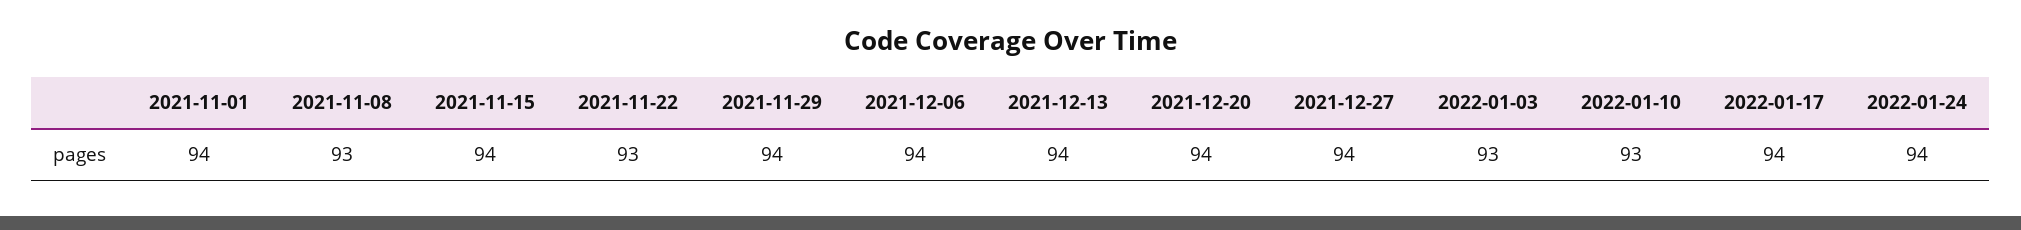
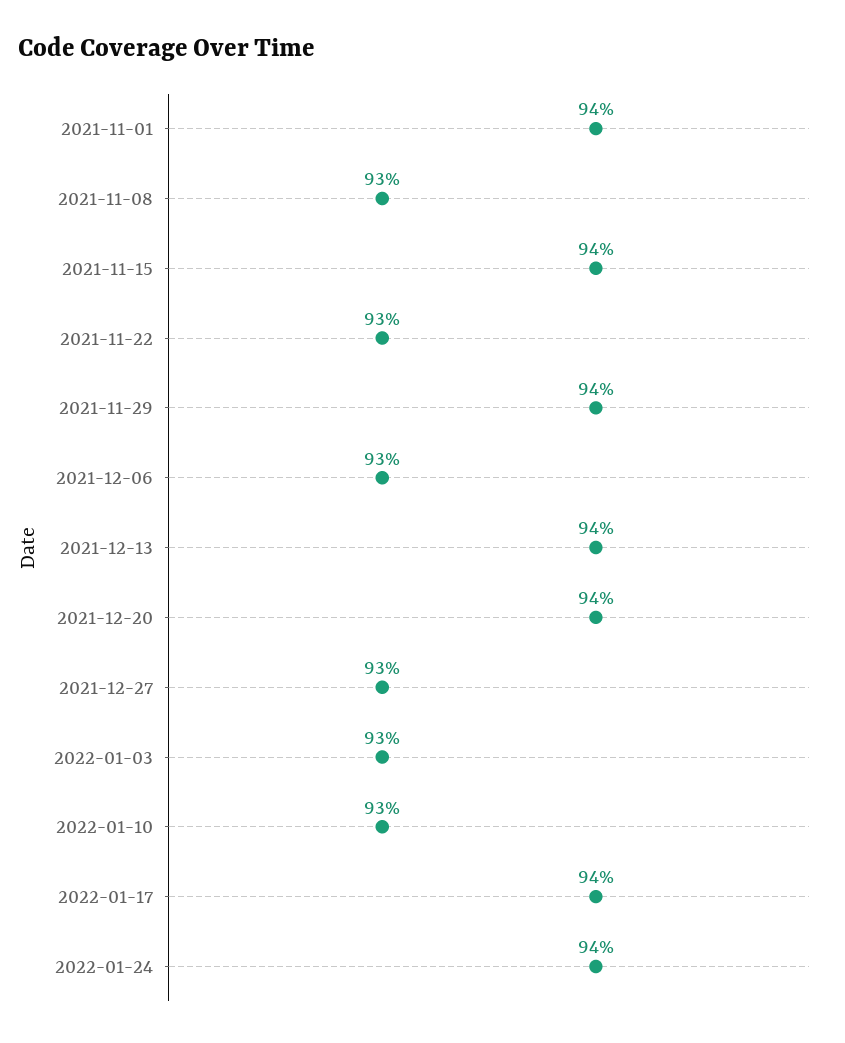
  {
    "2021-11-01": 94,
    "2021-11-08": 93,
    "2021-11-15": 94,
    "2021-11-22": 93,
    "2021-11-29": 94,
-   "2021-12-06": 94,
+   "2021-12-06": 93,
    "2021-12-13": 94,
    "2021-12-20": 94,
-   "2021-12-27": 94,
+   "2021-12-27": 93,
    "2022-01-03": 93,
    "2022-01-10": 93,
    "2022-01-17": 94,
    "2022-01-24": 94
  }

